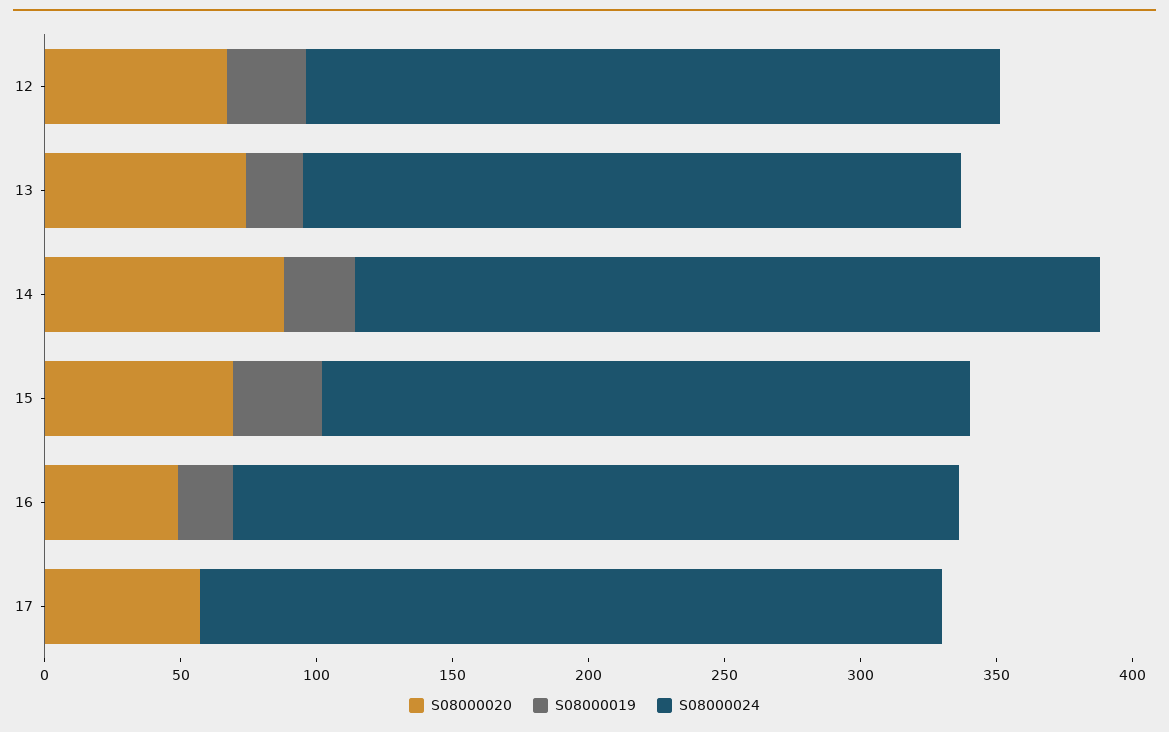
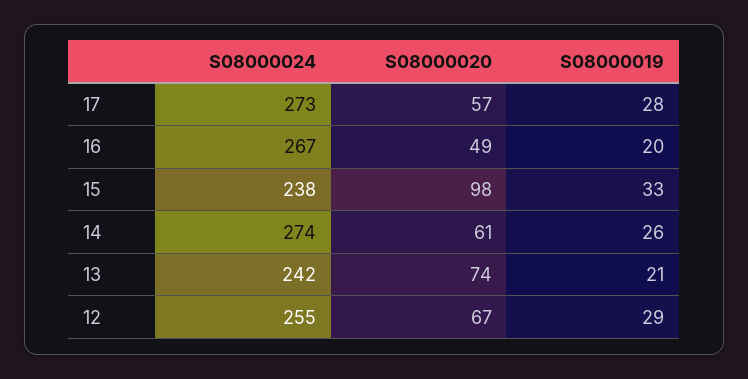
  {
    "S08000020": {
      "12": 67,
      "13": 74,
-     "14": 90,
+     "14": 61,
-     "15": 70,
+     "15": 98,
      "16": 49,
      "17": 57
    },
    "S08000019": {
      "12": 29,
      "13": 21,
      "14": 26,
      "15": 33,
      "16": 20,
-     "17": 0
+     "17": 28
    },
    "S08000024": {
      "12": 255,
      "13": 242,
      "14": 274,
      "15": 238,
      "16": 267,
      "17": 273
    }
  }

